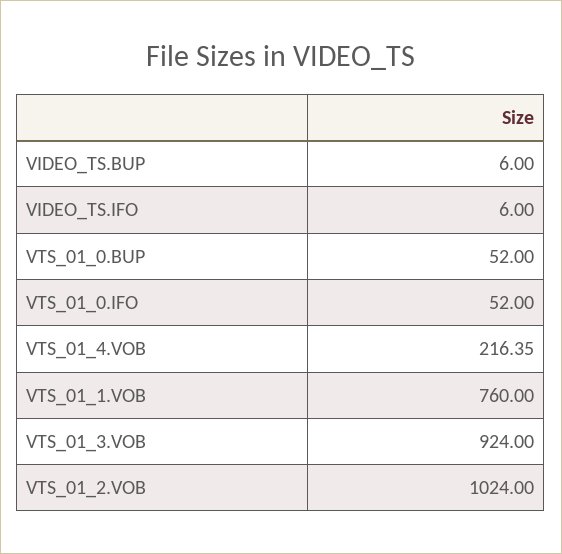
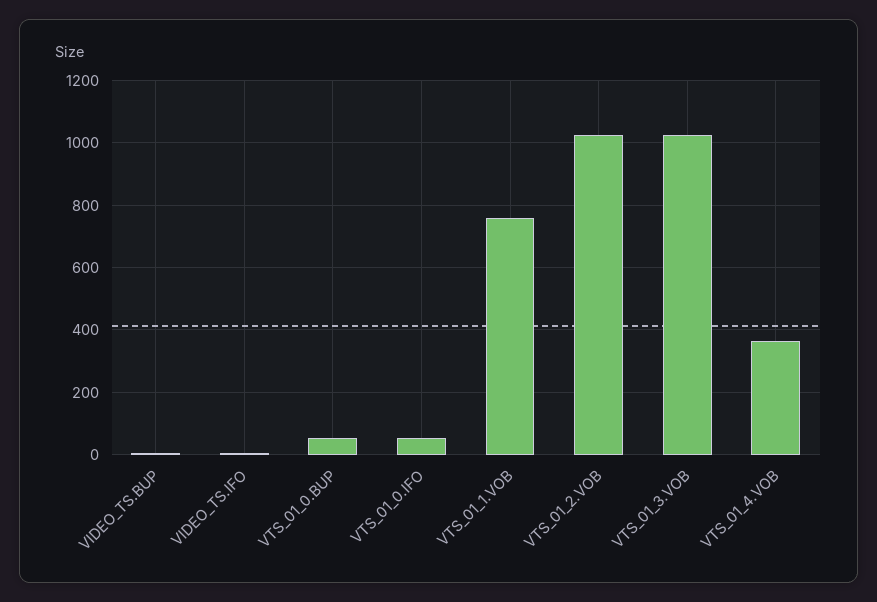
  {
    "VIDEO_TS.BUP": 6,
    "VIDEO_TS.IFO": 6,
    "VTS_01_0.BUP": 52,
    "VTS_01_0.IFO": 52,
-   "VTS_01_4.VOB": 216.35,
+   "VTS_01_4.VOB": 360,
    "VTS_01_1.VOB": 760,
-   "VTS_01_3.VOB": 924,
+   "VTS_01_3.VOB": 1020,
    "VTS_01_2.VOB": 1024
  }

